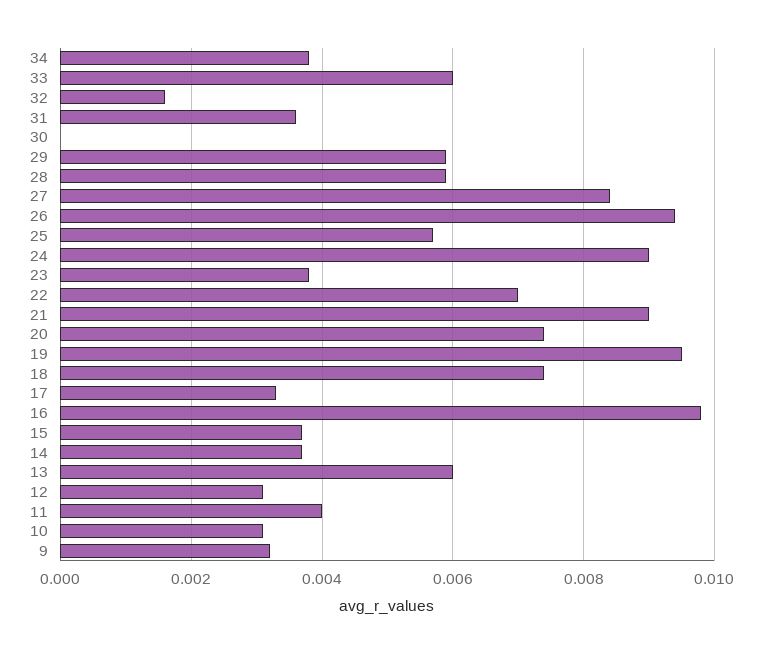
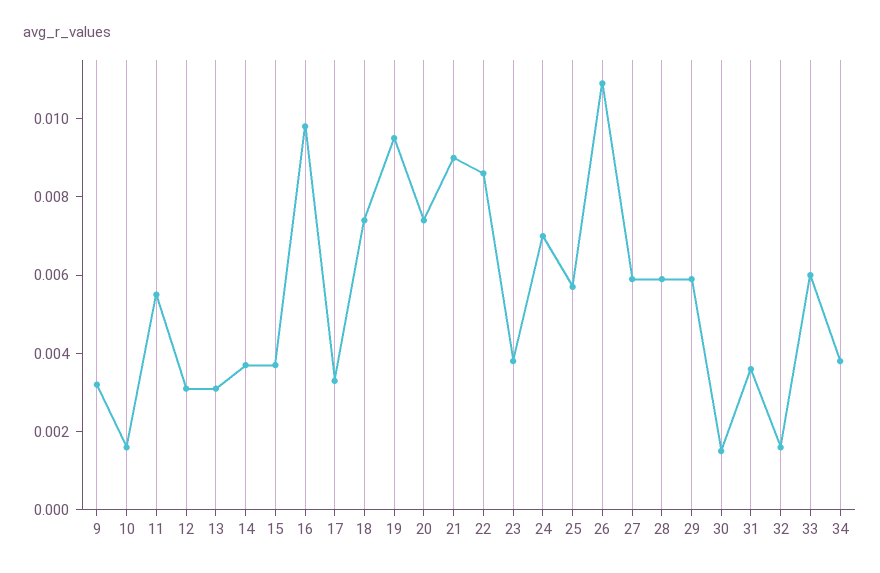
  {
    "34": 0.004,
    "33": 0.006,
    "32": 0.0015,
    "31": 0.0035,
-   "30": 0,
+   "30": 0.0015,
    "29": 0.006,
    "28": 0.006,
-   "27": 0.0085,
+   "27": 0.006,
-   "26": 0.0095,
+   "26": 0.011,
    "25": 0.0055,
-   "24": 0.009,
+   "24": 0.007,
    "23": 0.004,
-   "22": 0.007,
+   "22": 0.0085,
    "21": 0.009,
    "20": 0.0075,
    "19": 0.0095,
    "18": 0.0075,
    "17": 0.0035,
    "16": 0.01,
    "15": 0.0035,
    "14": 0.0035,
-   "13": 0.006,
+   "13": 0.003,
    "12": 0.003,
-   "11": 0.004,
+   "11": 0.0055,
-   "10": 0.003,
+   "10": 0.0015,
    "9": 0.003
  }

